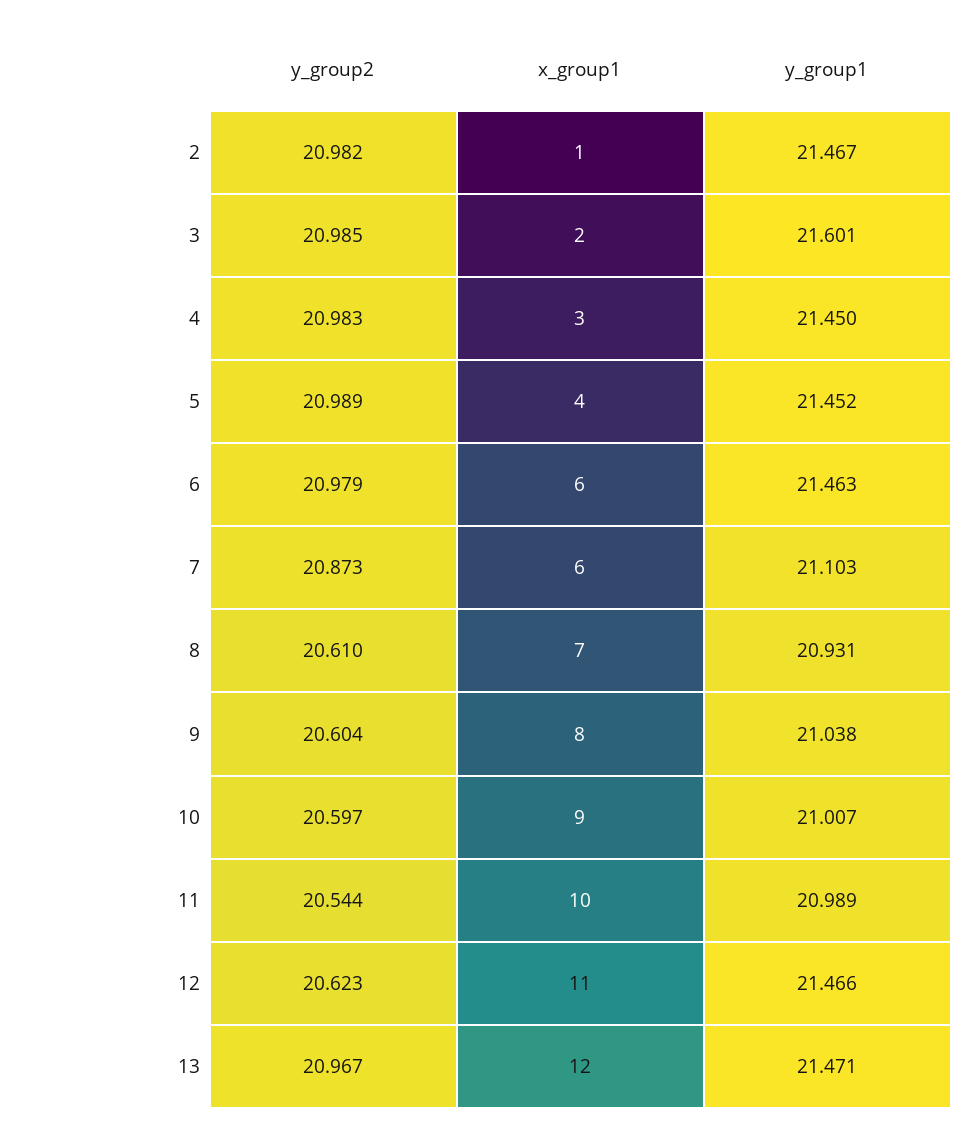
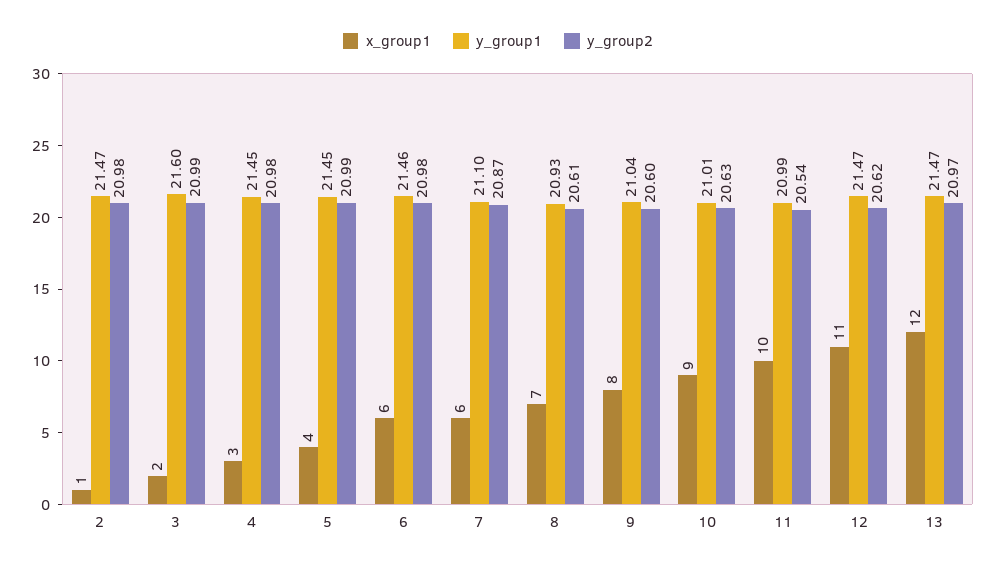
  {
    "y_group2": {
      "2": 20.982,
      "3": 20.985,
      "4": 20.983,
      "5": 20.989,
      "6": 20.979,
      "7": 20.873,
      "8": 20.61,
      "9": 20.604,
-     "10": 20.597,
+     "10": 20.63,
      "11": 20.544,
      "12": 20.623,
      "13": 20.967
    },
    "x_group1": {
      "2": 1,
      "3": 2,
      "4": 3,
      "5": 4,
      "6": 6,
      "7": 6,
      "8": 7,
      "9": 8,
      "10": 9,
      "11": 10,
      "12": 11,
      "13": 12
    },
    "y_group1": {
      "2": 21.467,
      "3": 21.601,
      "4": 21.45,
      "5": 21.452,
      "6": 21.463,
      "7": 21.103,
      "8": 20.931,
      "9": 21.038,
      "10": 21.007,
      "11": 20.989,
      "12": 21.466,
      "13": 21.471
    }
  }

